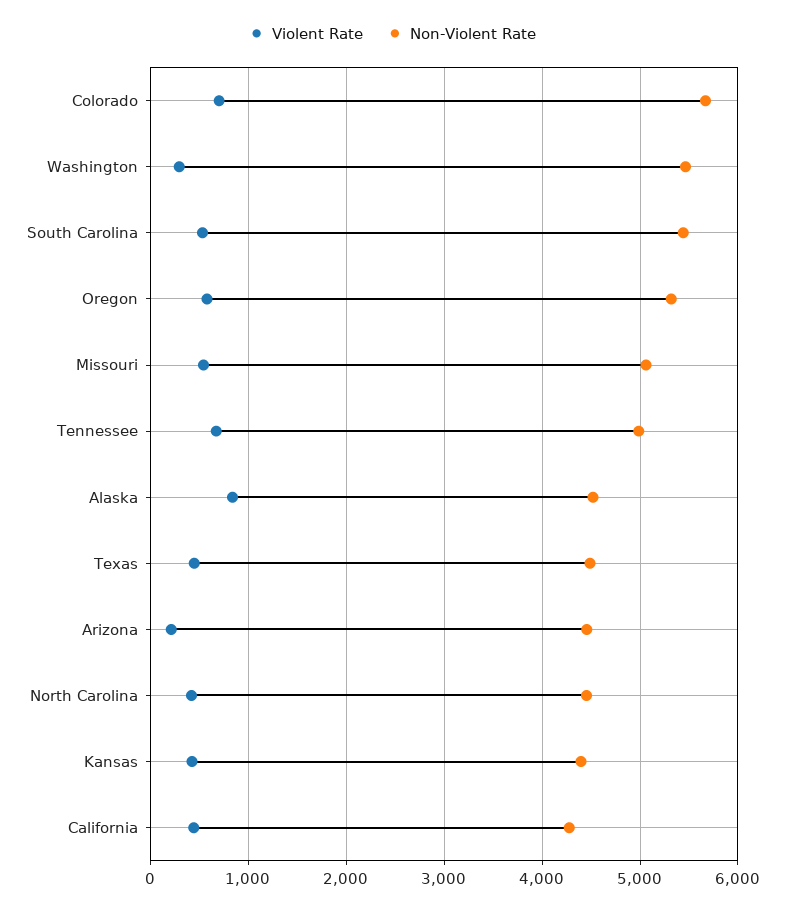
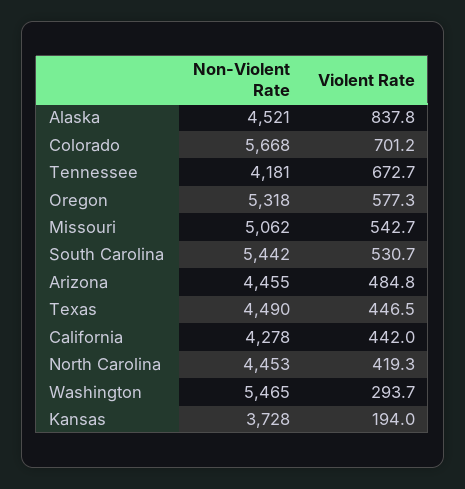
  {
    "Violent Rate": {
      "Colorado": 701.2,
      "Washington": 293.7,
      "South Carolina": 530.7,
      "Oregon": 577.3,
      "Missouri": 542.7,
      "Tennessee": 672.7,
      "Alaska": 837.8,
      "Texas": 446.5,
-     "Arizona": 200,
+     "Arizona": 484.8,
      "North Carolina": 419.3,
-     "Kansas": 400,
+     "Kansas": 194,
      "California": 442
    },
    "Non-Violent Rate": {
      "Colorado": 5668,
      "Washington": 5465,
      "South Carolina": 5442,
      "Oregon": 5318,
      "Missouri": 5062,
-     "Tennessee": 5000,
+     "Tennessee": 4181,
      "Alaska": 4521,
      "Texas": 4490,
      "Arizona": 4455,
      "North Carolina": 4453,
-     "Kansas": 4400,
+     "Kansas": 3728,
      "California": 4278
    }
  }

